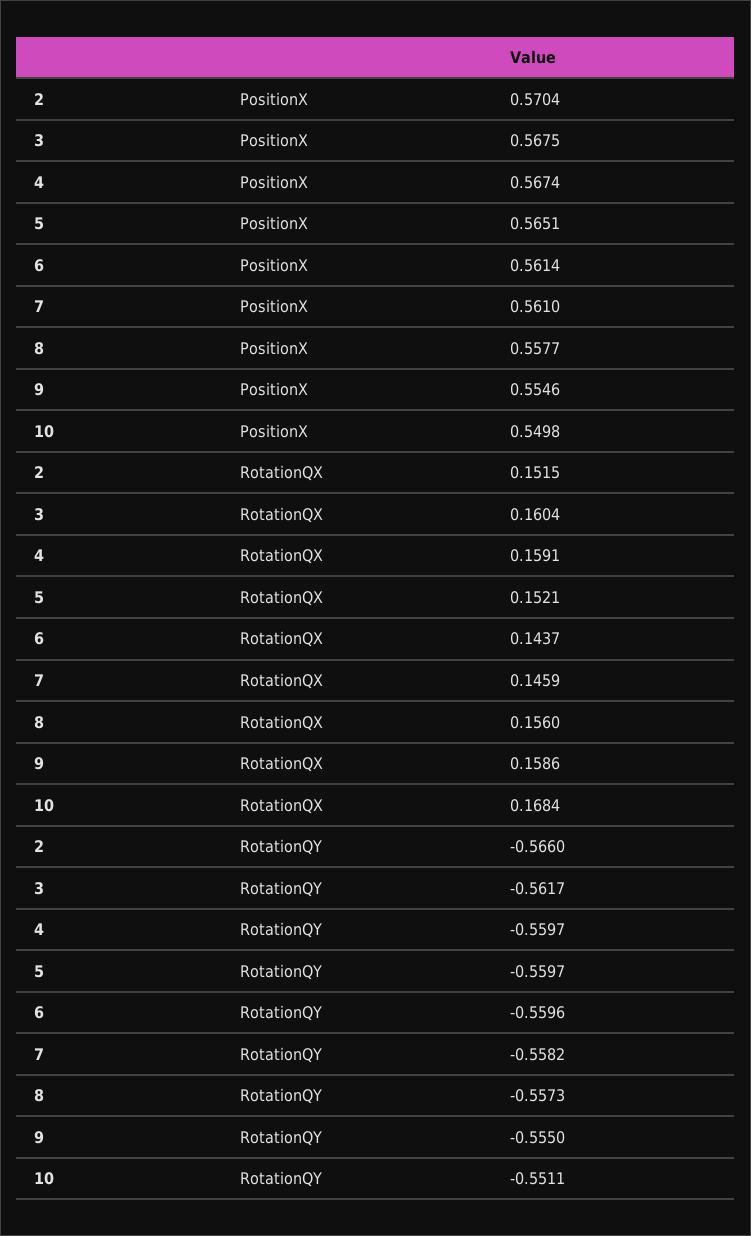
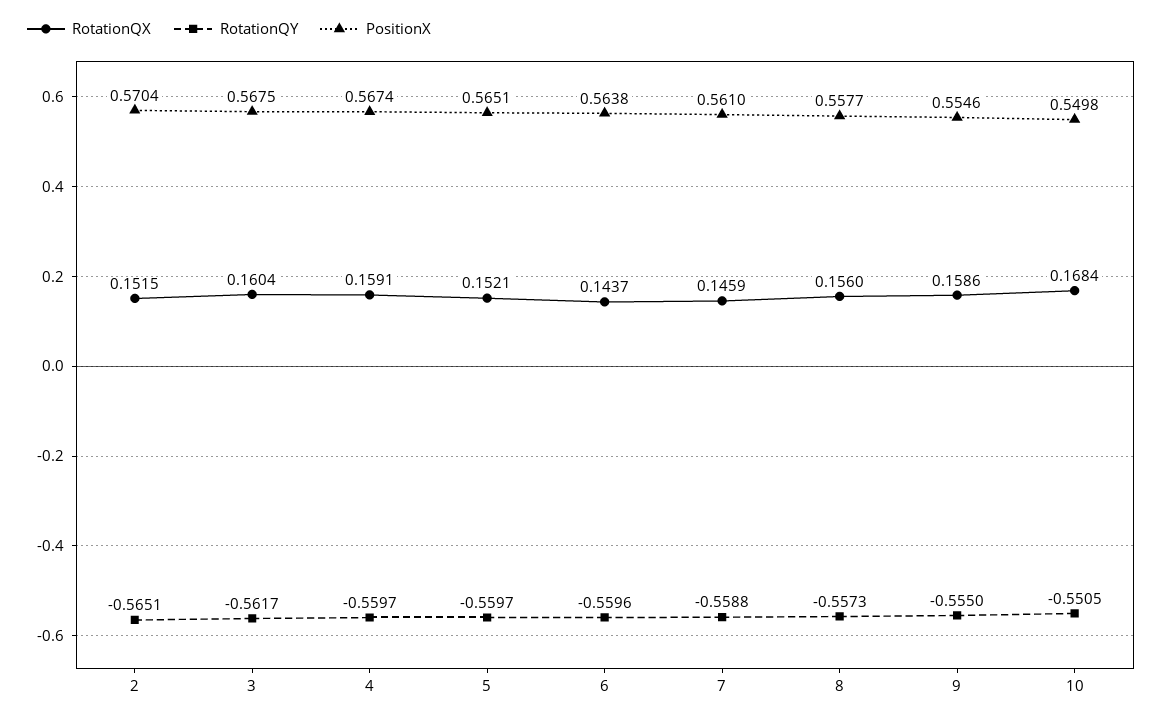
  {
    "PositionX": {
      "2": 0.5704,
      "3": 0.5675,
      "4": 0.5674,
      "5": 0.5651,
-     "6": 0.5614,
+     "6": 0.5638,
      "7": 0.561,
      "8": 0.5577,
      "9": 0.5546,
      "10": 0.5498
    },
    "RotationQX": {
      "2": 0.1515,
      "3": 0.1604,
      "4": 0.1591,
      "5": 0.1521,
      "6": 0.1437,
      "7": 0.1459,
      "8": 0.156,
      "9": 0.1586,
      "10": 0.1684
    },
    "RotationQY": {
-     "2": -0.566,
+     "2": -0.5651,
      "3": -0.5617,
      "4": -0.5597,
      "5": -0.5597,
      "6": -0.5596,
-     "7": -0.5582,
+     "7": -0.5588,
      "8": -0.5573,
      "9": -0.555,
-     "10": -0.5511
+     "10": -0.5505
    }
  }

